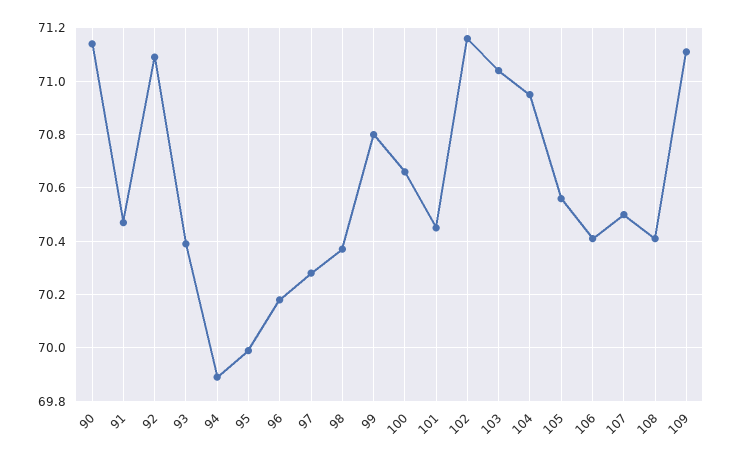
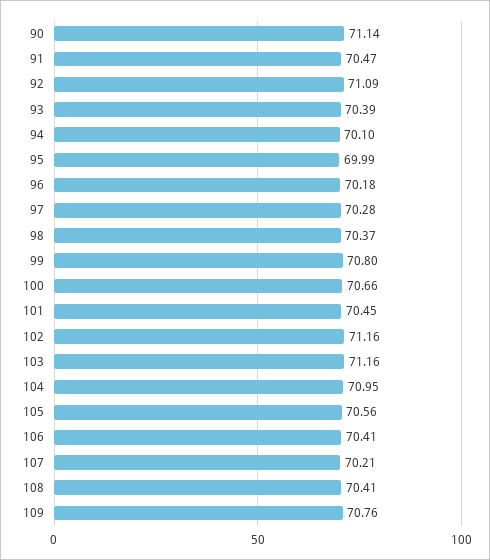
  {
    "90": 71.14,
    "91": 70.47,
    "92": 71.09,
    "93": 70.39,
-   "94": 69.9,
+   "94": 70.1,
    "95": 69.99,
    "96": 70.18,
    "97": 70.28,
    "98": 70.37,
    "99": 70.8,
    "100": 70.66,
    "101": 70.45,
    "102": 71.16,
-   "103": 71.05,
+   "103": 71.16,
    "104": 70.95,
    "105": 70.56,
    "106": 70.41,
-   "107": 70.5,
+   "107": 70.21,
    "108": 70.41,
-   "109": 71.1
+   "109": 70.76
  }

